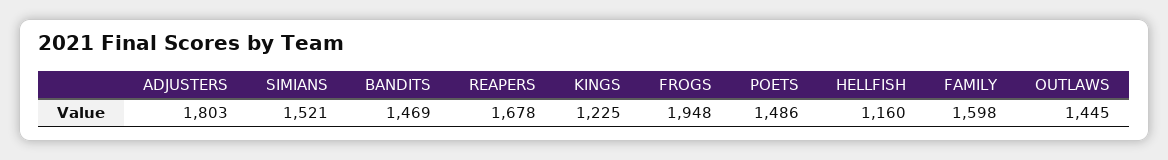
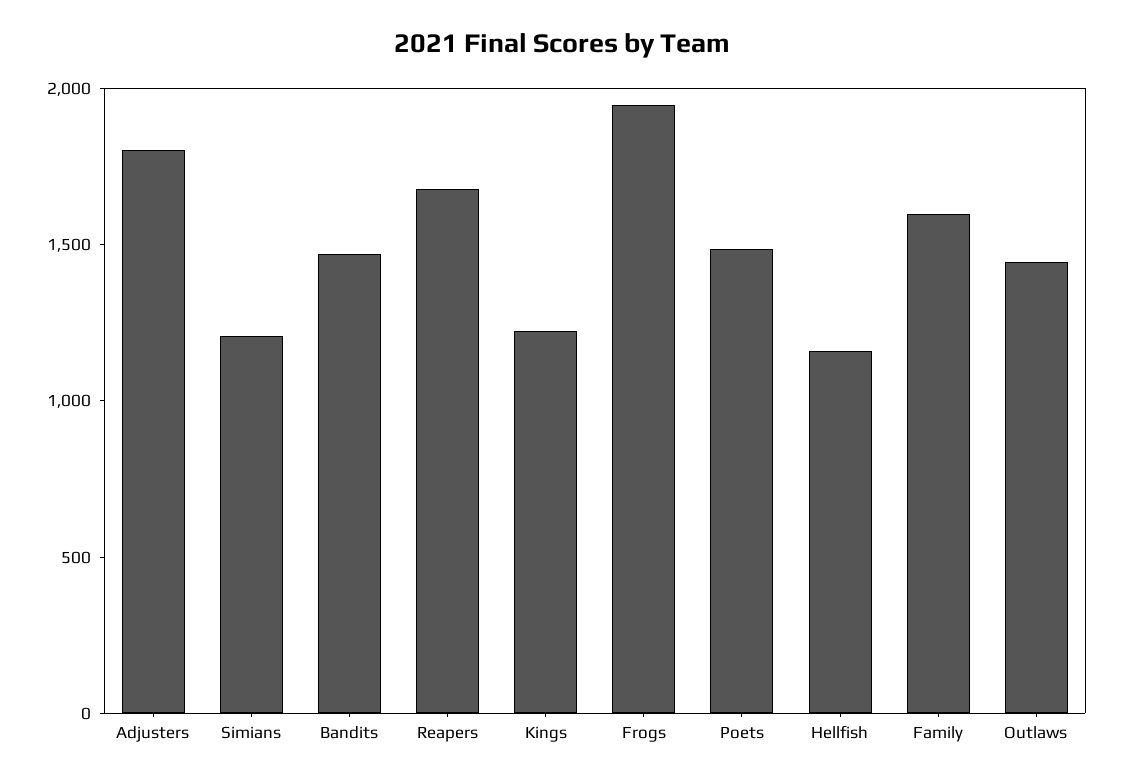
  {
    "ADJUSTERS": 1803,
-   "SIMIANS": 1521,
+   "SIMIANS": 1200,
    "BANDITS": 1469,
    "REAPERS": 1678,
    "KINGS": 1225,
    "FROGS": 1948,
    "POETS": 1486,
    "HELLFISH": 1160,
    "FAMILY": 1598,
    "OUTLAWS": 1445
  }

